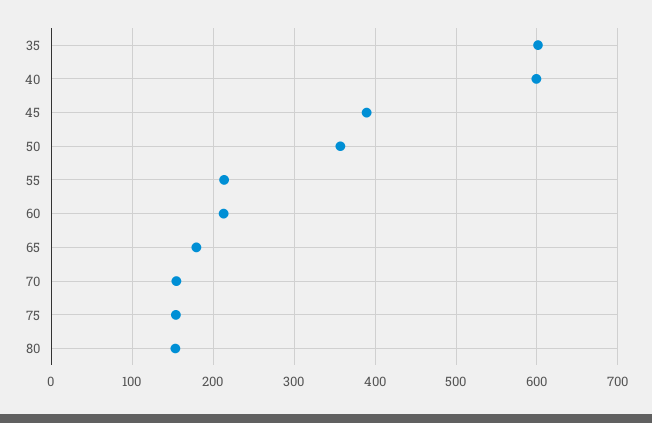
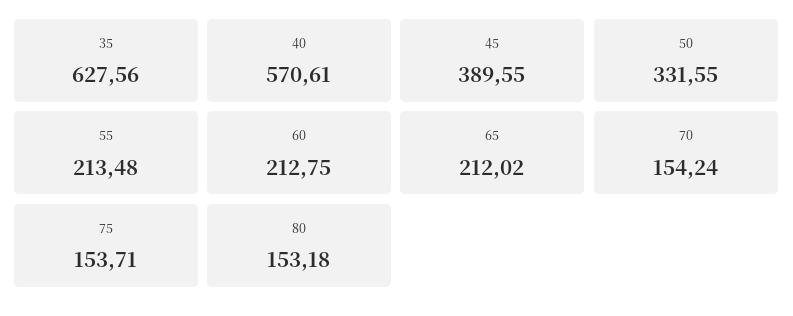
  {
-   "35": 600,
+   "35": 627.56,
-   "40": 600,
+   "40": 570.61,
    "45": 389.55,
-   "50": 360,
+   "50": 331.55,
    "55": 213.48,
    "60": 212.75,
-   "65": 180,
+   "65": 212.02,
    "70": 154.24,
    "75": 153.71,
    "80": 153.18
  }

